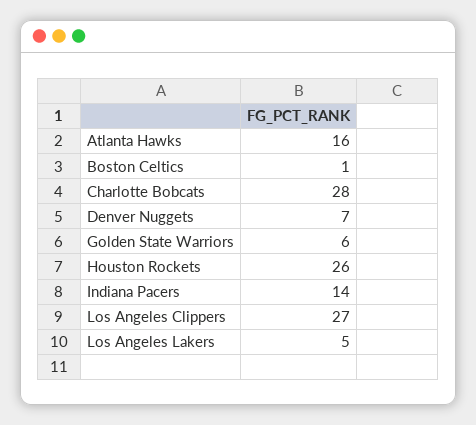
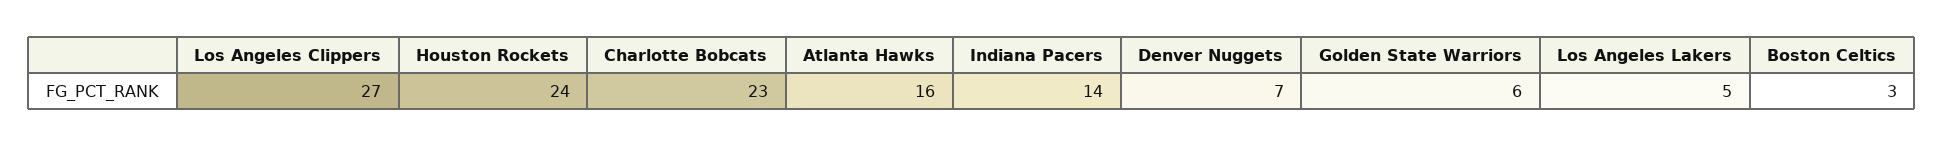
  {
    "Atlanta Hawks": 16,
-   "Boston Celtics": 1,
+   "Boston Celtics": 3,
-   "Charlotte Bobcats": 28,
+   "Charlotte Bobcats": 23,
    "Denver Nuggets": 7,
    "Golden State Warriors": 6,
-   "Houston Rockets": 26,
+   "Houston Rockets": 24,
    "Indiana Pacers": 14,
    "Los Angeles Clippers": 27,
    "Los Angeles Lakers": 5
  }

